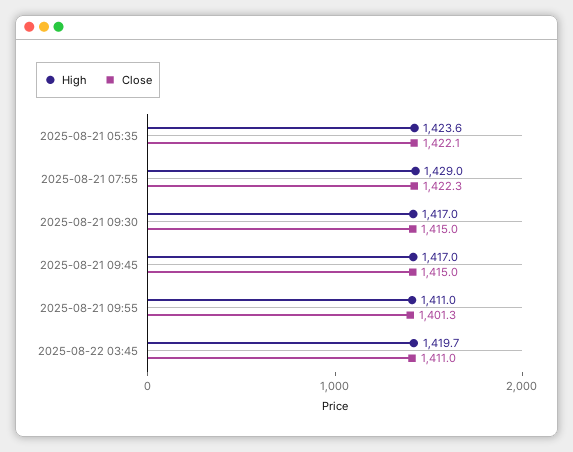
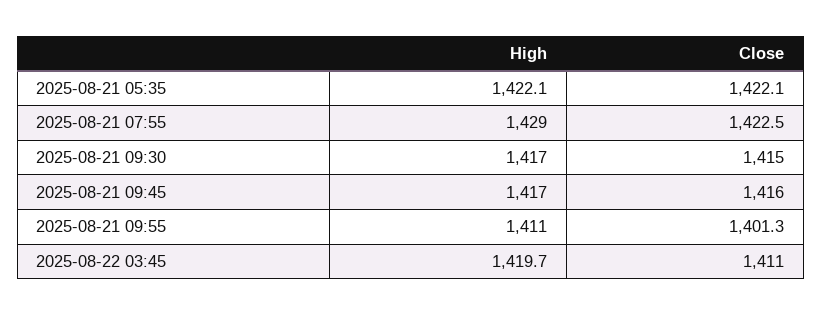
  {
    "High": {
-     "2025-08-21 05:35": 1423.6,
+     "2025-08-21 05:35": 1422.1,
      "2025-08-21 07:55": 1429,
      "2025-08-21 09:30": 1417,
      "2025-08-21 09:45": 1417,
      "2025-08-21 09:55": 1411,
      "2025-08-22 03:45": 1419.7
    },
    "Close": {
      "2025-08-21 05:35": 1422.1,
-     "2025-08-21 07:55": 1422.3,
+     "2025-08-21 07:55": 1422.5,
      "2025-08-21 09:30": 1415,
-     "2025-08-21 09:45": 1415,
+     "2025-08-21 09:45": 1416,
      "2025-08-21 09:55": 1401.3,
      "2025-08-22 03:45": 1411
    }
  }

